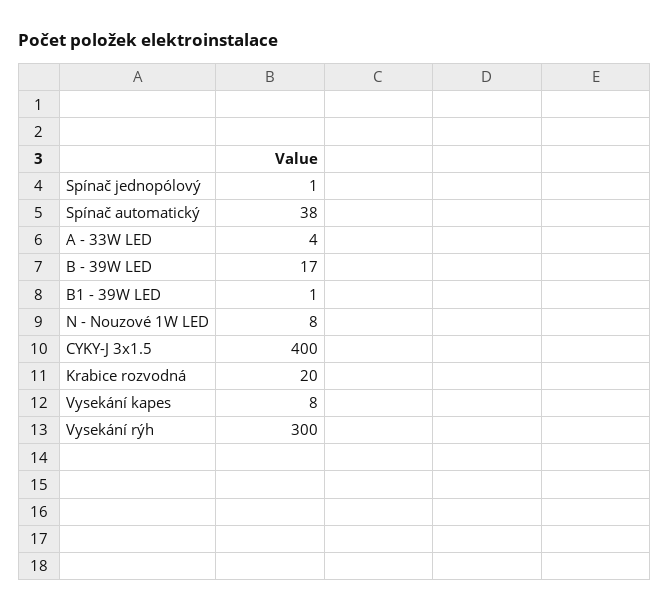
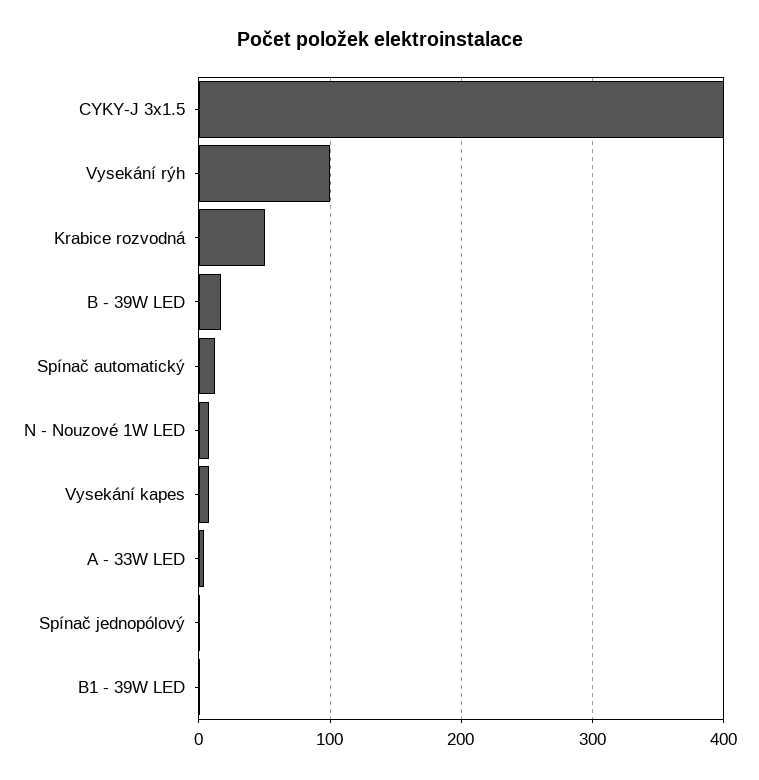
  {
    "Spínač jednopólový": 1,
-   "Spínač automatický": 38,
+   "Spínač automatický": 10,
    "A - 33W LED": 4,
    "B - 39W LED": 17,
    "B1 - 39W LED": 1,
    "N - Nouzové 1W LED": 8,
    "CYKY-J 3x1.5": 400,
-   "Krabice rozvodná": 20,
+   "Krabice rozvodná": 50,
    "Vysekání kapes": 8,
-   "Vysekání rýh": 300
+   "Vysekání rýh": 100
  }

